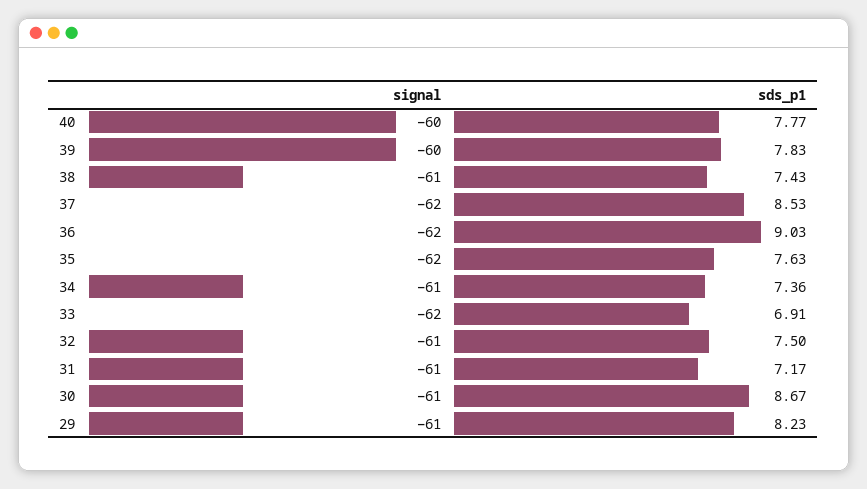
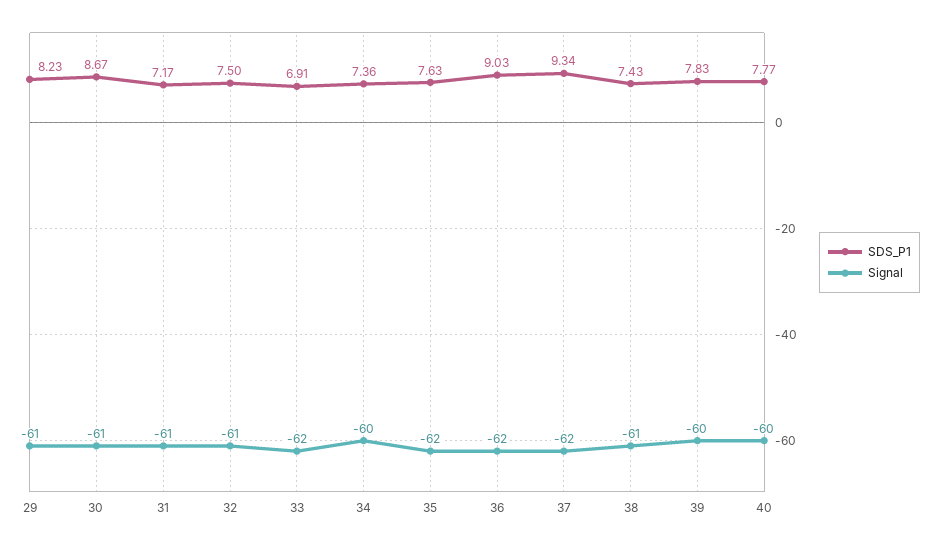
  {
    "signal": {
      "40": -60,
      "39": -60,
      "38": -61,
      "37": -62,
      "36": -62,
      "35": -62,
-     "34": -61,
+     "34": -60,
      "33": -62,
      "32": -61,
      "31": -61,
      "30": -61,
      "29": -61
    },
    "sds_p1": {
      "40": 7.77,
      "39": 7.83,
      "38": 7.43,
-     "37": 8.53,
+     "37": 9.34,
      "36": 9.03,
      "35": 7.63,
      "34": 7.36,
      "33": 6.91,
      "32": 7.5,
      "31": 7.17,
      "30": 8.67,
      "29": 8.23
    }
  }

